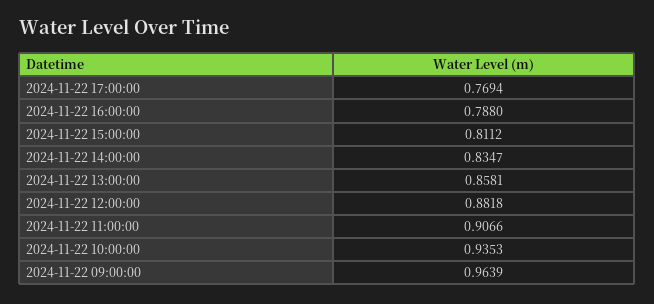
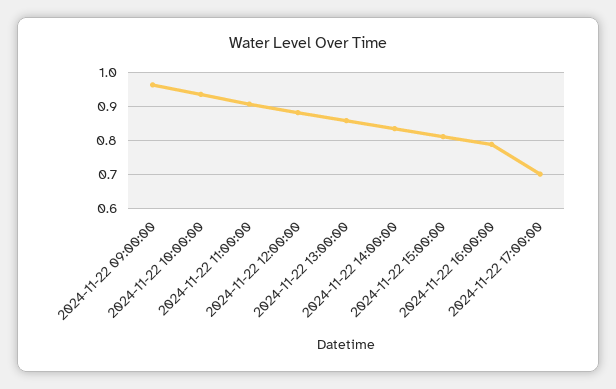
  {
-   "2024-11-22 17:00:00": 0.7694,
+   "2024-11-22 17:00:00": 0.7,
    "2024-11-22 16:00:00": 0.788,
    "2024-11-22 15:00:00": 0.8112,
    "2024-11-22 14:00:00": 0.8347,
    "2024-11-22 13:00:00": 0.8581,
    "2024-11-22 12:00:00": 0.8818,
    "2024-11-22 11:00:00": 0.9066,
    "2024-11-22 10:00:00": 0.9353,
    "2024-11-22 09:00:00": 0.9639
  }

